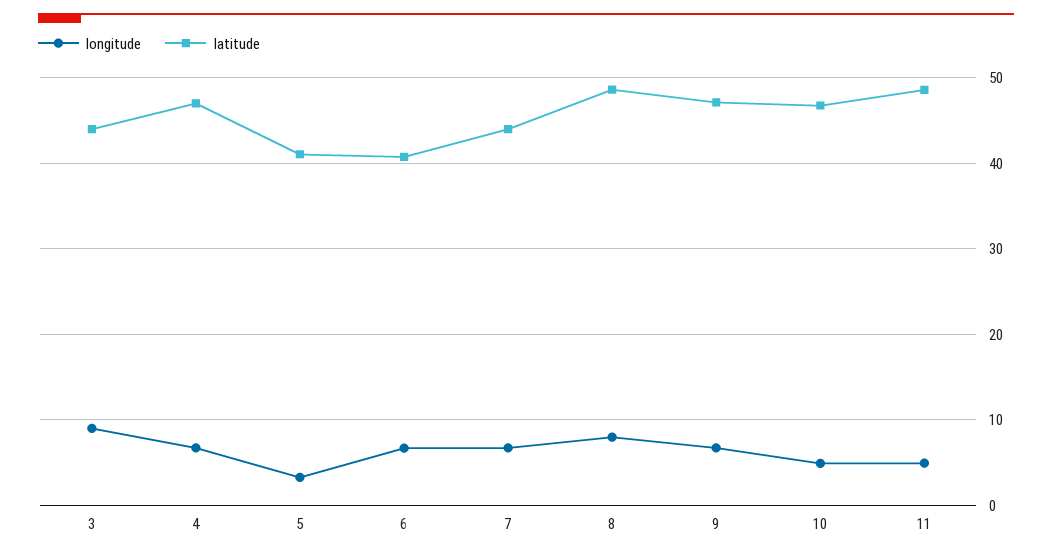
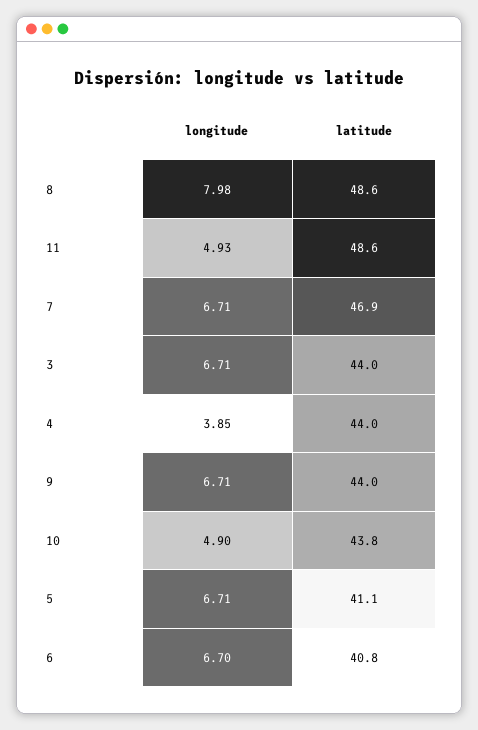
  {
    "longitude": {
-     "3": 9,
+     "3": 6.71,
-     "4": 7,
+     "4": 3.85,
-     "5": 3,
+     "5": 6.71,
      "6": 6.7,
      "7": 6.71,
      "8": 7.98,
      "9": 6.71,
      "10": 4.9,
      "11": 4.93
    },
    "latitude": {
      "3": 44,
-     "4": 47,
+     "4": 44,
      "5": 41.1,
      "6": 40.8,
-     "7": 44,
+     "7": 46.9,
      "8": 48.6,
-     "9": 47,
+     "9": 44,
-     "10": 47,
+     "10": 43.8,
      "11": 48.6
    }
  }

